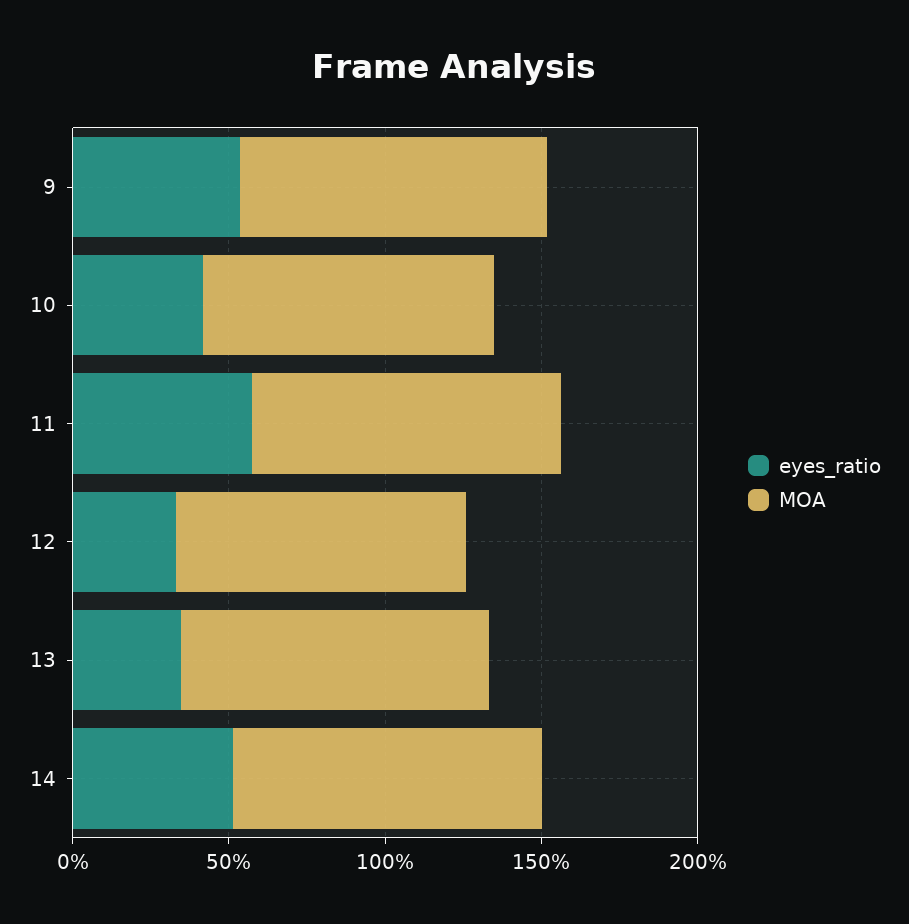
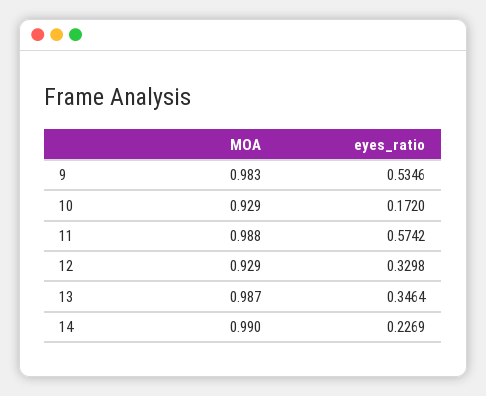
  {
    "eyes_ratio": {
      "9": 0.5346,
-     "10": 0.4,
+     "10": 0.172,
      "11": 0.5742,
      "12": 0.3298,
      "13": 0.3464,
-     "14": 0.5
+     "14": 0.2269
    },
    "MOA": {
      "9": 0.983,
      "10": 0.929,
      "11": 0.988,
      "12": 0.929,
      "13": 0.987,
      "14": 0.99
    }
  }

